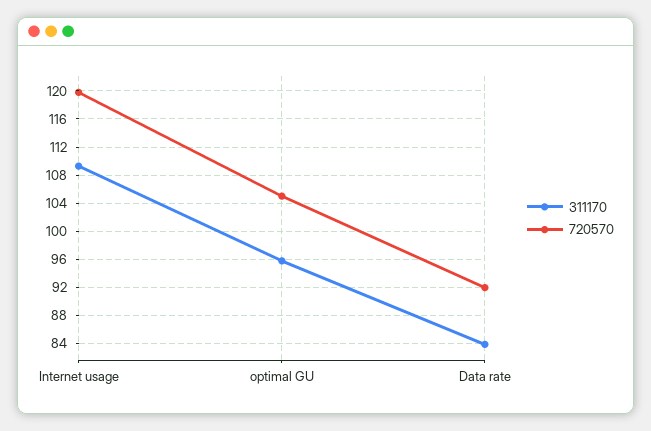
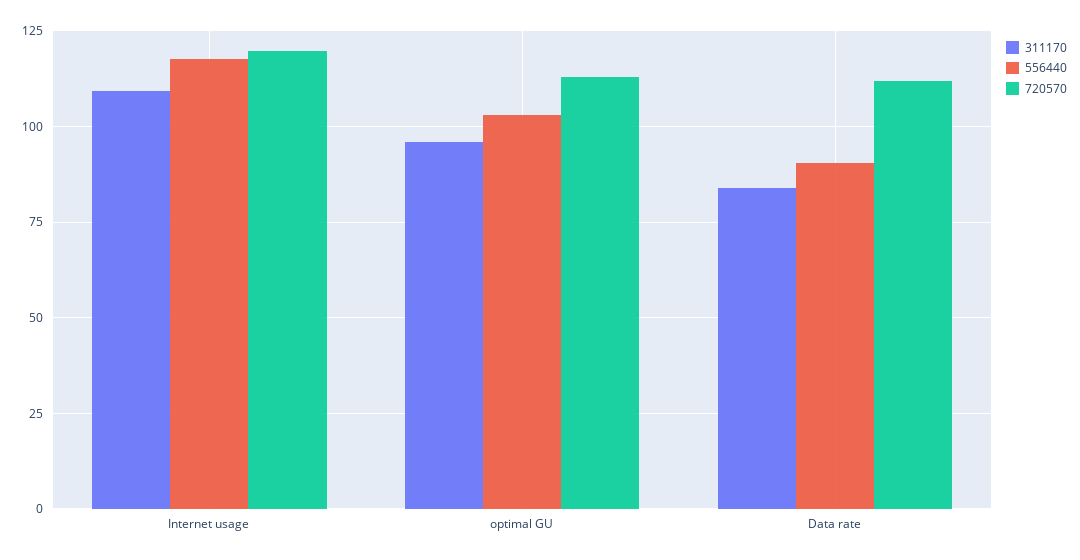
  {
    "311170": {
      "Internet usage": 109,
      "optimal GU": 96,
      "Data rate": 84
    },
    "720570": {
      "Internet usage": 120,
-     "optimal GU": 105,
+     "optimal GU": 112.5,
-     "Data rate": 92
+     "Data rate": 112.5
-   }
+   },
+   "556440": {
+     "Internet usage": 117.5,
+     "optimal GU": 102.5,
+     "Data rate": 90
+   }
  }

